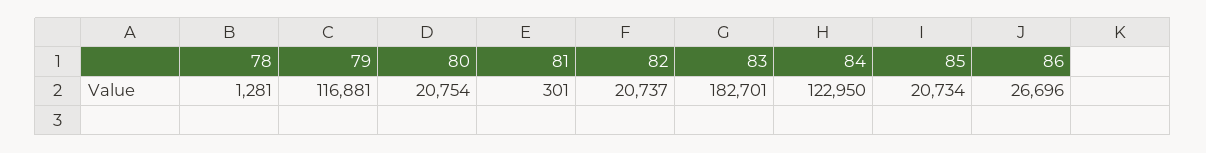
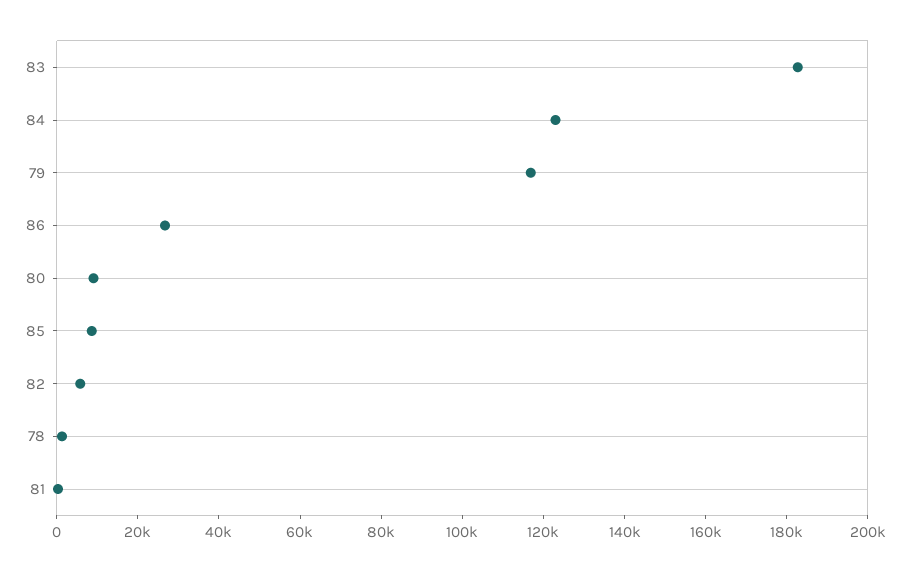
  {
    "78": 1281,
    "79": 116881,
-   "80": 20754,
+   "80": 10000,
    "81": 301,
-   "82": 20737,
+   "82": 5000,
    "83": 182701,
    "84": 122950,
-   "85": 20734,
+   "85": 10000,
    "86": 26696
  }

